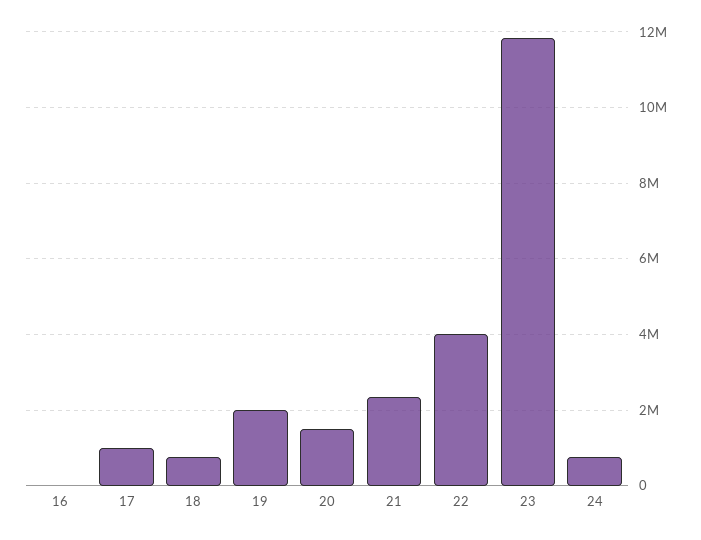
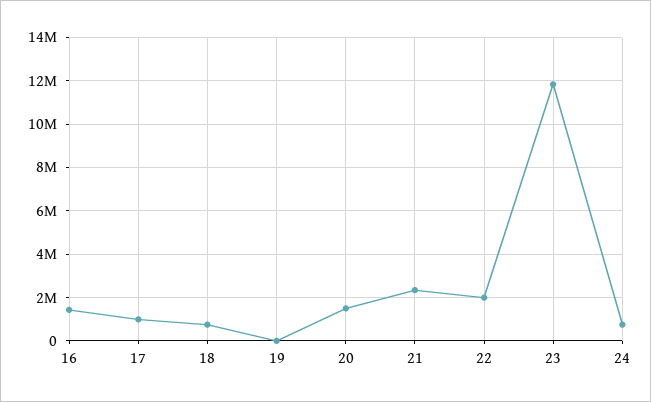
  {
-   "16": 0,
+   "16": 1500000,
    "17": 1000000,
    "18": 800000,
-   "19": 2000000,
+   "19": 0,
    "20": 1600000,
    "21": 2400000,
-   "22": 4000000,
+   "22": 2000000,
    "23": 11800000,
    "24": 800000
  }

